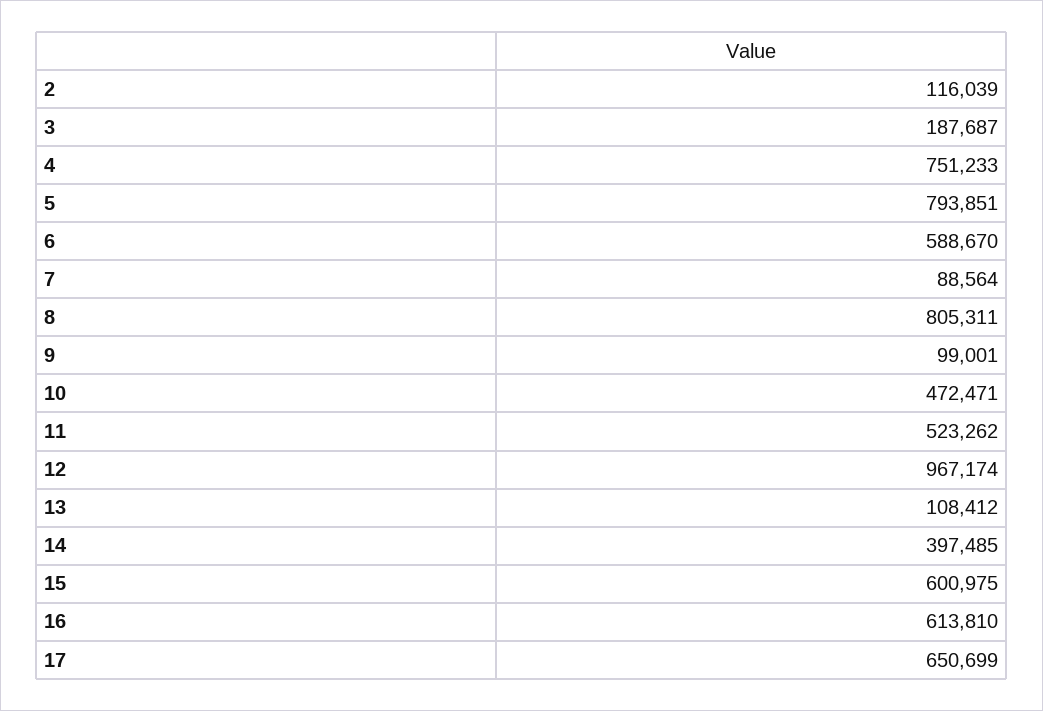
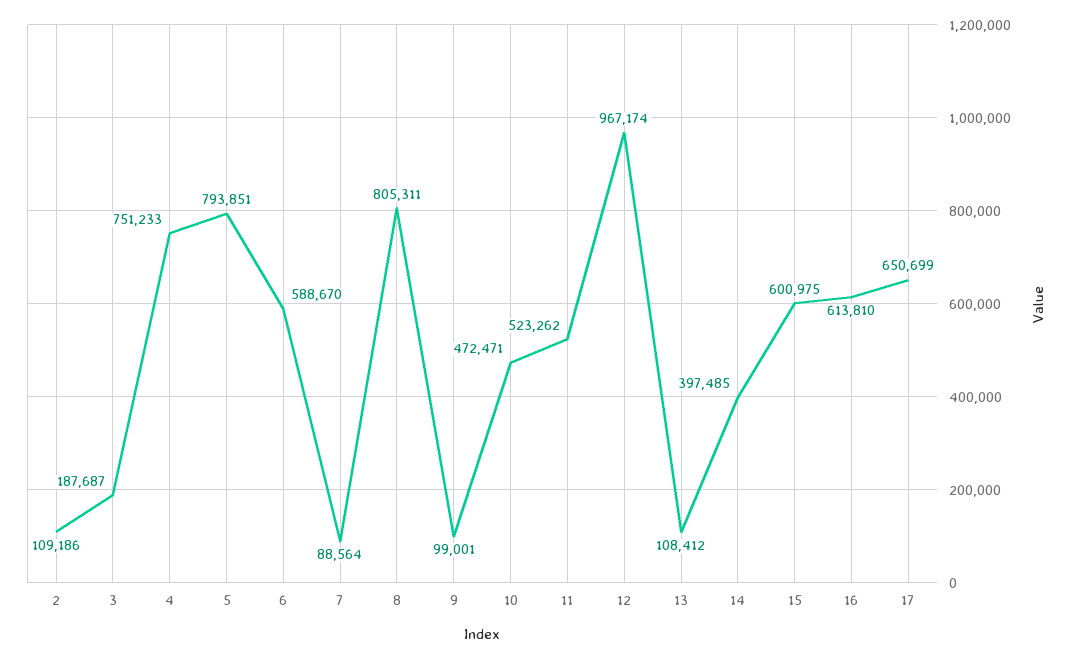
  {
-   "2": 116039,
+   "2": 109186,
    "3": 187687,
    "4": 751233,
    "5": 793851,
    "6": 588670,
    "7": 88564,
    "8": 805311,
    "9": 99001,
    "10": 472471,
    "11": 523262,
    "12": 967174,
    "13": 108412,
    "14": 397485,
    "15": 600975,
    "16": 613810,
    "17": 650699
  }

